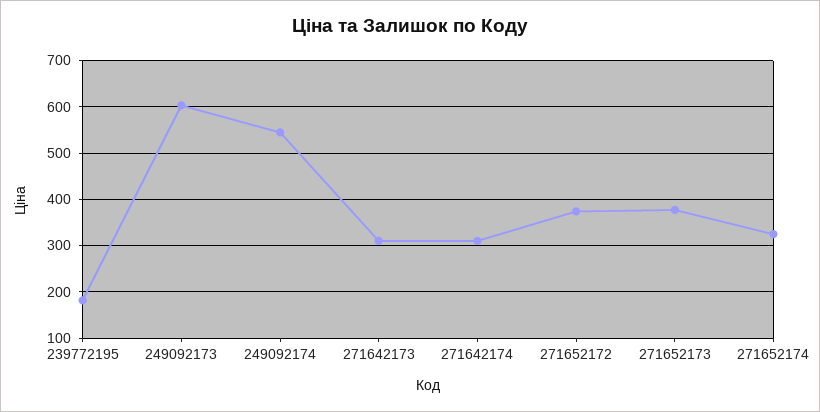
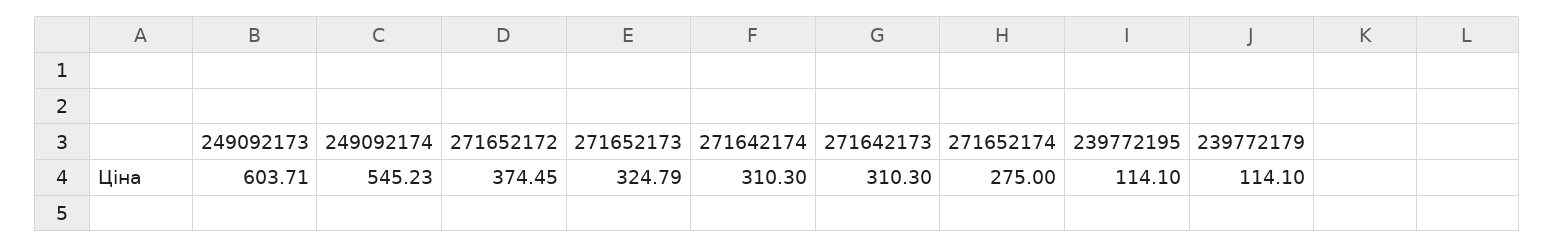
  {
-   "239772195": 180,
+   "239772195": 114.1,
    "249092173": 603.71,
    "249092174": 545.23,
    "271642173": 310.3,
    "271642174": 310.3,
    "271652172": 374.45,
-   "271652173": 380,
+   "271652173": 324.79,
-   "271652174": 320
+   "271652174": 275,
+   "239772179": 114.1
  }

